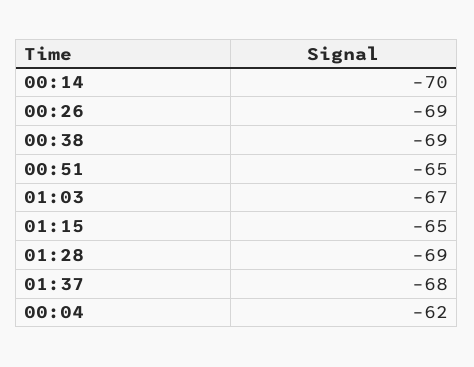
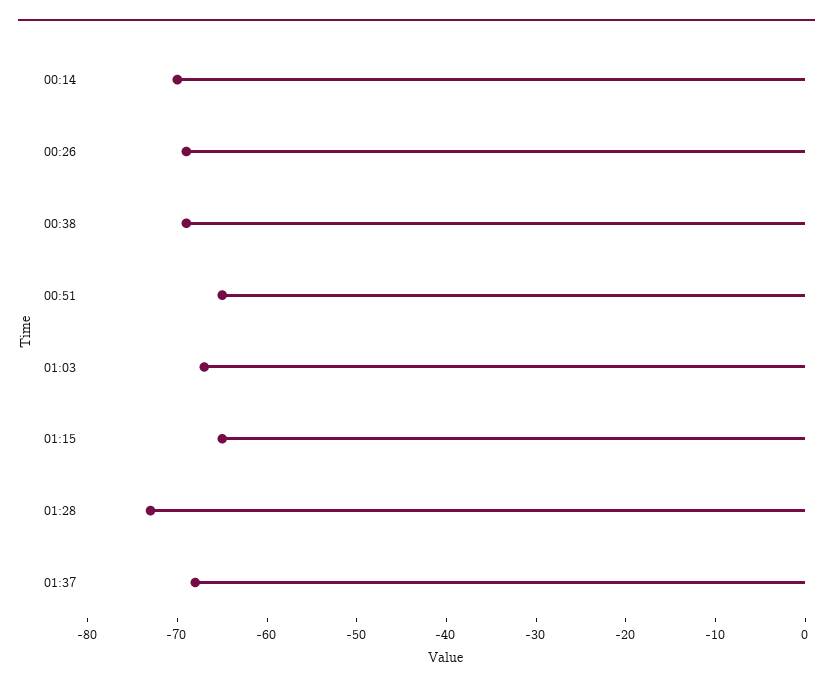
  {
    "00:14": -70,
    "00:26": -69,
    "00:38": -69,
    "00:51": -65,
    "01:03": -67,
    "01:15": -65,
-   "01:28": -69,
+   "01:28": -73,
-   "01:37": -68,
+   "01:37": -68
-   "00:04": -62
  }

